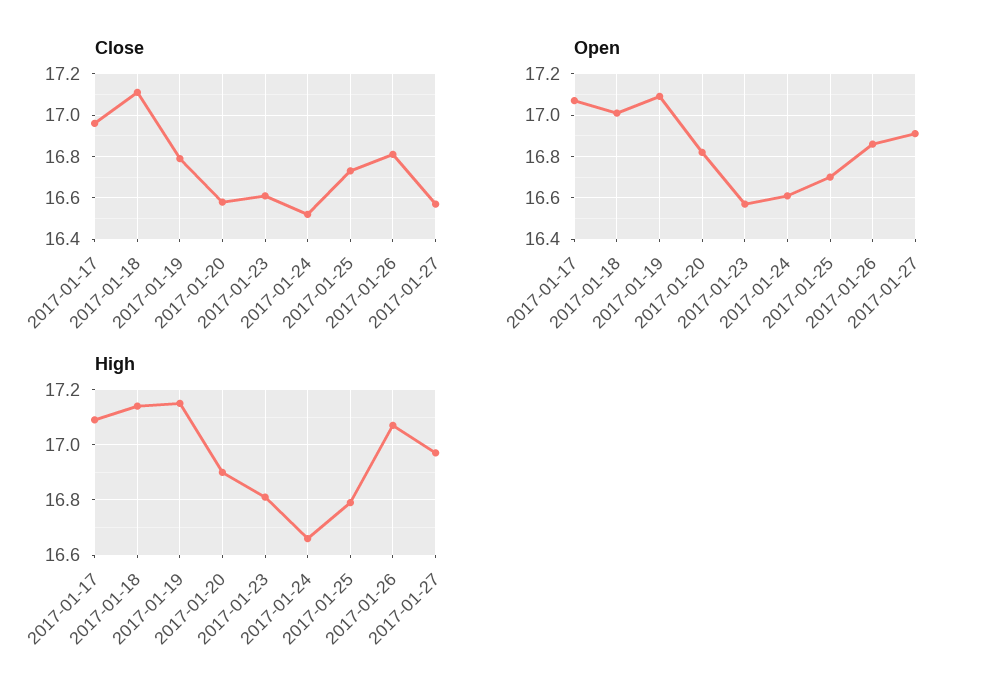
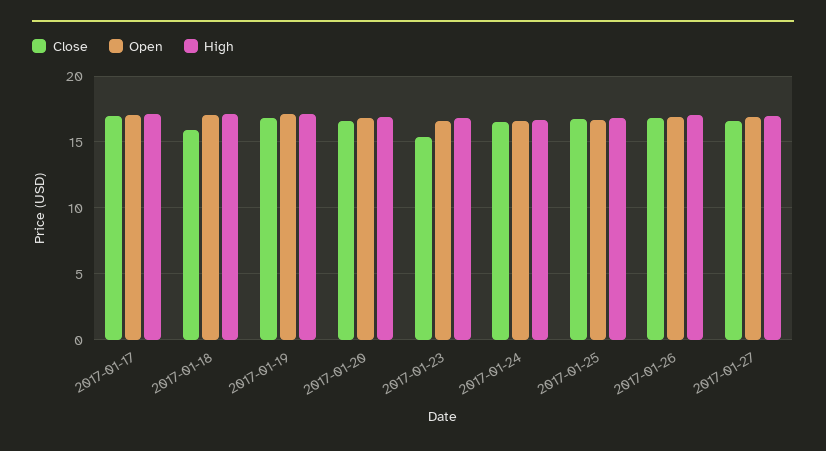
  {
    "Close": {
      "2017-01-17": 16.95,
-     "2017-01-18": 17.1,
+     "2017-01-18": 16,
      "2017-01-19": 16.8,
      "2017-01-20": 16.6,
-     "2017-01-23": 16.6,
+     "2017-01-23": 15.5,
      "2017-01-24": 16.5,
      "2017-01-25": 16.75,
      "2017-01-26": 16.8,
      "2017-01-27": 16.55
    },
    "Open": {
      "2017-01-17": 17.05,
      "2017-01-18": 17,
      "2017-01-19": 17.1,
      "2017-01-20": 16.8,
      "2017-01-23": 16.55,
      "2017-01-24": 16.6,
      "2017-01-25": 16.7,
      "2017-01-26": 16.85,
      "2017-01-27": 16.9
    },
    "High": {
      "2017-01-17": 17.1,
      "2017-01-18": 17.15,
      "2017-01-19": 17.15,
      "2017-01-20": 16.9,
      "2017-01-23": 16.8,
      "2017-01-24": 16.65,
      "2017-01-25": 16.8,
      "2017-01-26": 17.05,
      "2017-01-27": 16.95
    }
  }

